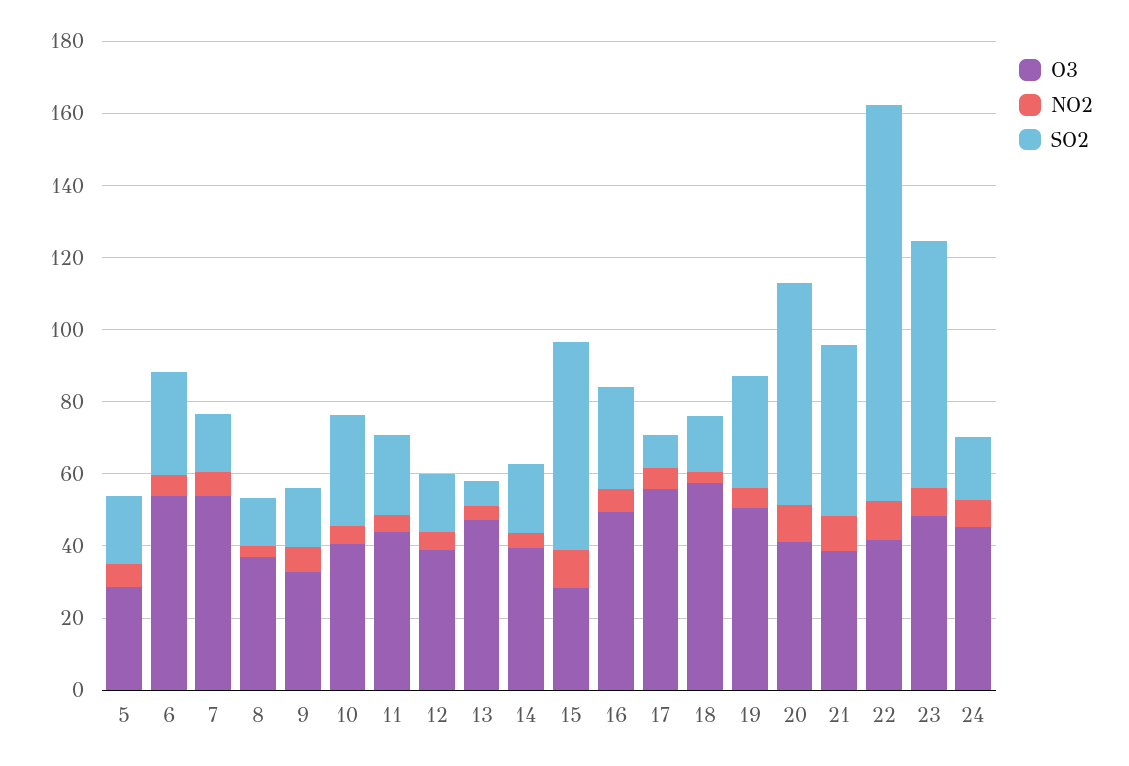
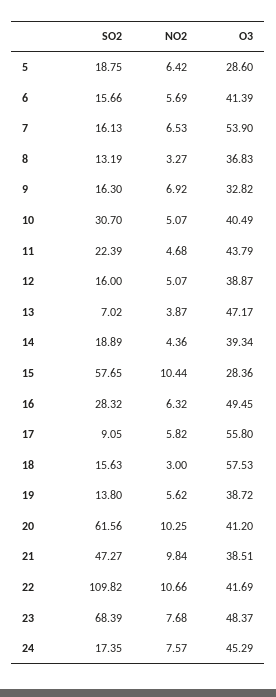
  {
    "O3": {
      "5": 28.6,
-     "6": 55,
+     "6": 41.39,
      "7": 53.9,
      "8": 36.83,
      "9": 32.82,
      "10": 40.49,
      "11": 43.79,
      "12": 38.87,
      "13": 47.17,
      "14": 39.34,
      "15": 28.36,
      "16": 49.45,
      "17": 55.8,
      "18": 57.53,
-     "19": 50,
+     "19": 38.72,
      "20": 41.2,
      "21": 38.51,
      "22": 41.69,
      "23": 48.37,
      "24": 45.29
    },
    "NO2": {
      "5": 6.42,
      "6": 5.69,
      "7": 6.53,
      "8": 3.27,
      "9": 6.92,
      "10": 5.07,
      "11": 4.68,
      "12": 5.07,
      "13": 3.87,
      "14": 4.36,
      "15": 10.44,
      "16": 6.32,
      "17": 5.82,
      "18": 3,
      "19": 5.62,
      "20": 10.25,
      "21": 9.84,
      "22": 10.66,
      "23": 7.68,
      "24": 7.57
    },
    "SO2": {
      "5": 18.75,
-     "6": 30,
+     "6": 15.66,
      "7": 16.13,
      "8": 13.19,
      "9": 16.3,
      "10": 30.7,
      "11": 22.39,
      "12": 16,
      "13": 7.02,
      "14": 18.89,
      "15": 57.65,
      "16": 28.32,
      "17": 9.05,
      "18": 15.63,
-     "19": 30,
+     "19": 13.8,
      "20": 61.56,
      "21": 47.27,
      "22": 109.82,
      "23": 68.39,
      "24": 17.35
    }
  }

